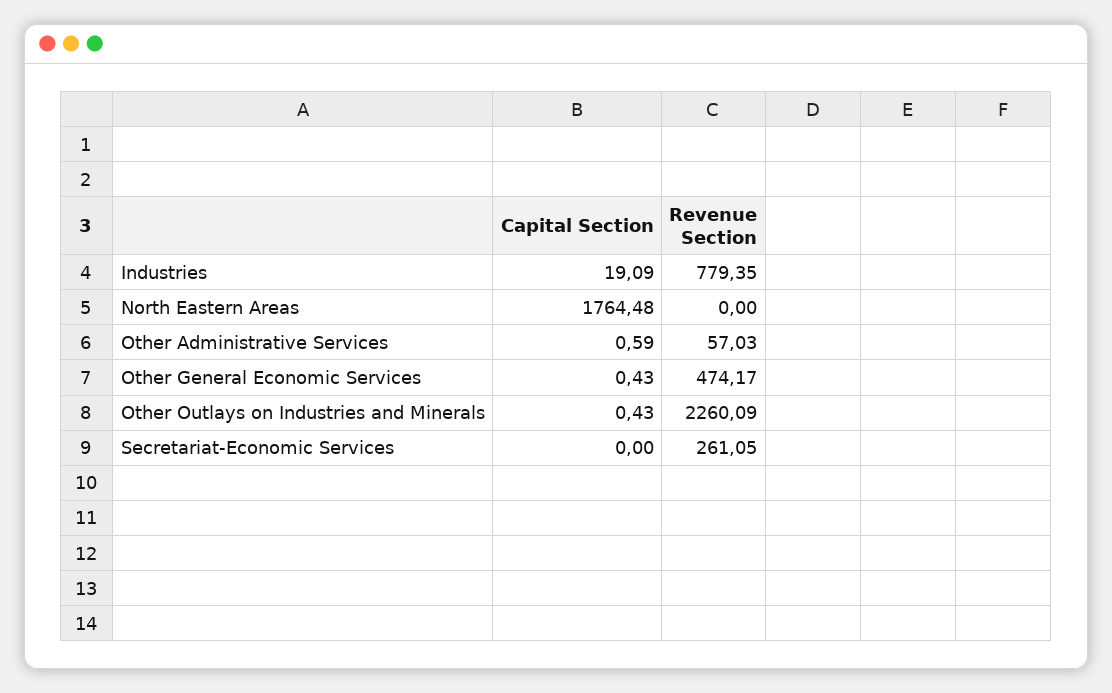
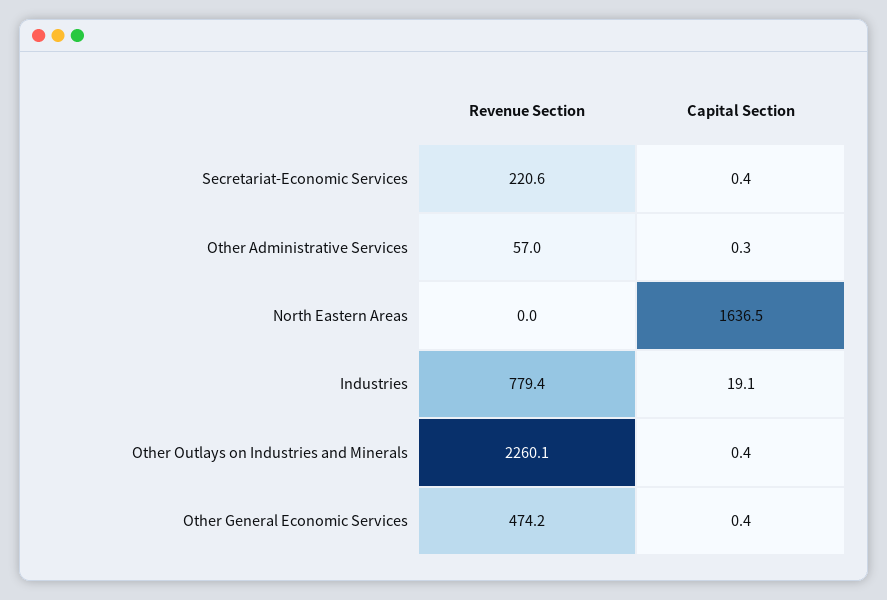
  {
    "Capital Section": {
      "Industries": 19.09,
-     "North Eastern Areas": 1764.48,
+     "North Eastern Areas": 1636.5,
-     "Other Administrative Services": 0.59,
+     "Other Administrative Services": 0.3,
      "Other General Economic Services": 0.43,
      "Other Outlays on Industries and Minerals": 0.43,
-     "Secretariat-Economic Services": 0
+     "Secretariat-Economic Services": 0.4
    },
    "Revenue Section": {
      "Industries": 779.35,
      "North Eastern Areas": 0,
      "Other Administrative Services": 57.03,
      "Other General Economic Services": 474.17,
      "Other Outlays on Industries and Minerals": 2260.09,
-     "Secretariat-Economic Services": 261.05
+     "Secretariat-Economic Services": 220.6
    }
  }

